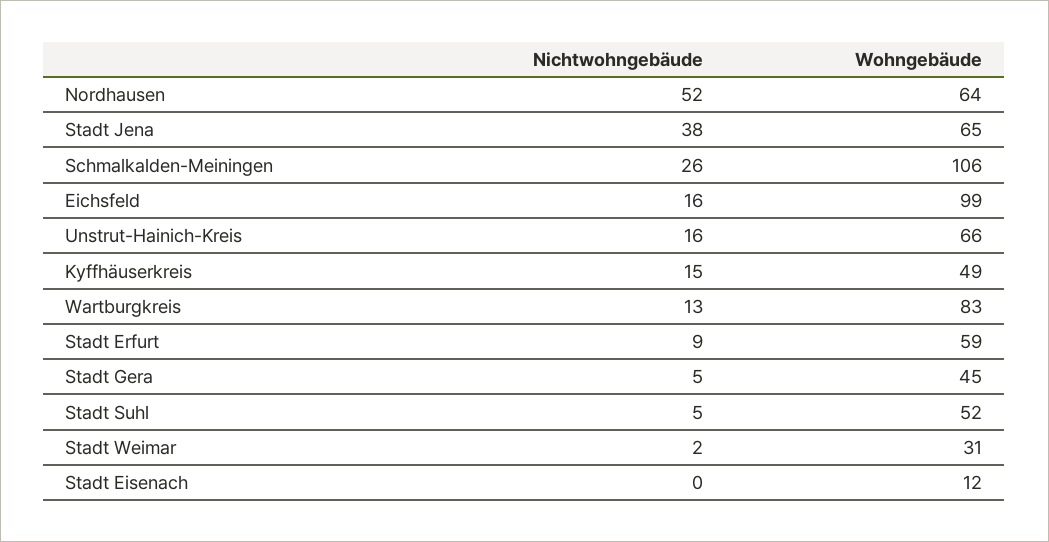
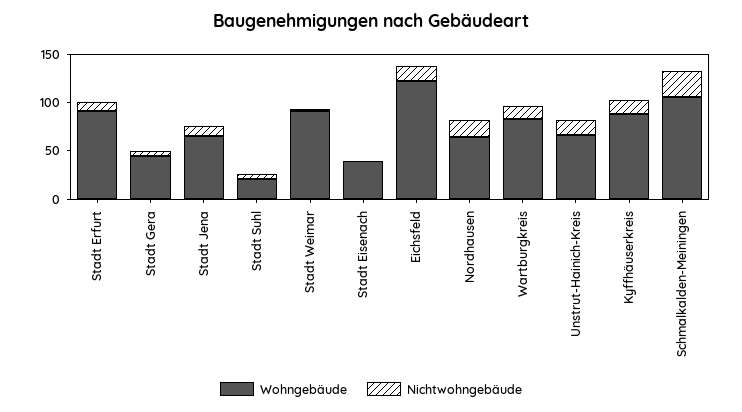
  {
    "Nichtwohngebäude": {
-     "Nordhausen": 52,
+     "Nordhausen": 20,
-     "Stadt Jena": 38,
+     "Stadt Jena": 10,
      "Schmalkalden-Meiningen": 26,
      "Eichsfeld": 16,
      "Unstrut-Hainich-Kreis": 16,
      "Kyffhäuserkreis": 15,
      "Wartburgkreis": 13,
      "Stadt Erfurt": 9,
      "Stadt Gera": 5,
      "Stadt Suhl": 5,
      "Stadt Weimar": 2,
      "Stadt Eisenach": 0
    },
    "Wohngebäude": {
      "Nordhausen": 64,
      "Stadt Jena": 65,
      "Schmalkalden-Meiningen": 106,
-     "Eichsfeld": 99,
+     "Eichsfeld": 120,
      "Unstrut-Hainich-Kreis": 66,
-     "Kyffhäuserkreis": 49,
+     "Kyffhäuserkreis": 90,
      "Wartburgkreis": 83,
-     "Stadt Erfurt": 59,
+     "Stadt Erfurt": 90,
      "Stadt Gera": 45,
-     "Stadt Suhl": 52,
+     "Stadt Suhl": 20,
-     "Stadt Weimar": 31,
+     "Stadt Weimar": 90,
-     "Stadt Eisenach": 12
+     "Stadt Eisenach": 40
    }
  }

